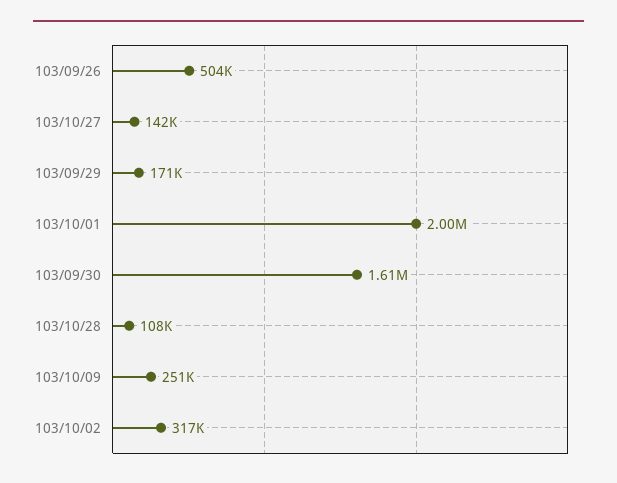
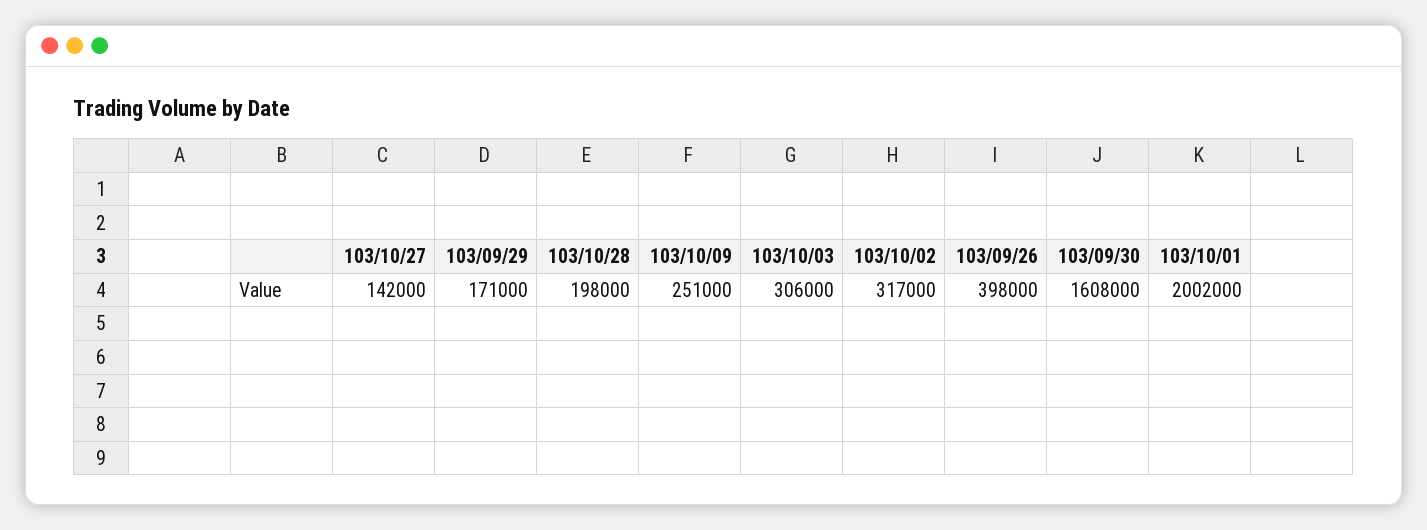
  {
-   "103/09/26": 504000,
+   "103/09/26": 398000,
    "103/10/27": 142000,
    "103/09/29": 171000,
    "103/10/01": 2002000,
    "103/09/30": 1608000,
-   "103/10/28": 108000,
+   "103/10/28": 198000,
    "103/10/09": 251000,
-   "103/10/02": 317000
+   "103/10/02": 317000,
+   "103/10/03": 306000
  }

